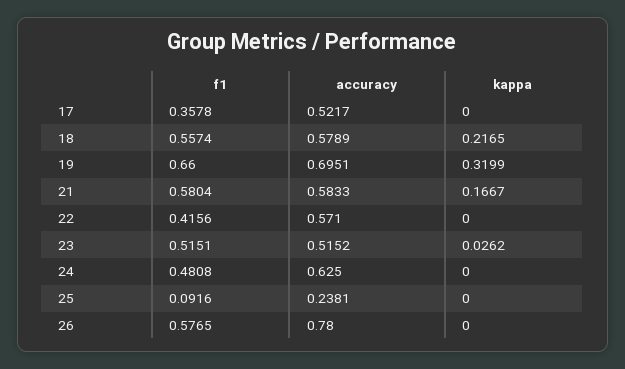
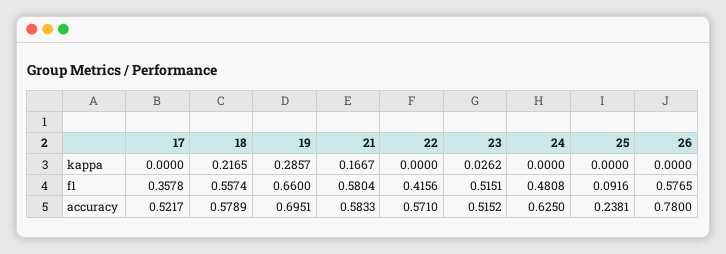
  {
    "f1": {
      "17": 0.3578,
      "18": 0.5574,
      "19": 0.66,
      "21": 0.5804,
      "22": 0.4156,
      "23": 0.5151,
      "24": 0.4808,
      "25": 0.0916,
      "26": 0.5765
    },
    "accuracy": {
      "17": 0.5217,
      "18": 0.5789,
      "19": 0.6951,
      "21": 0.5833,
      "22": 0.571,
      "23": 0.5152,
      "24": 0.625,
      "25": 0.2381,
      "26": 0.78
    },
    "kappa": {
      "17": 0,
      "18": 0.2165,
-     "19": 0.3199,
+     "19": 0.2857,
      "21": 0.1667,
      "22": 0,
      "23": 0.0262,
      "24": 0,
      "25": 0,
      "26": 0
    }
  }

